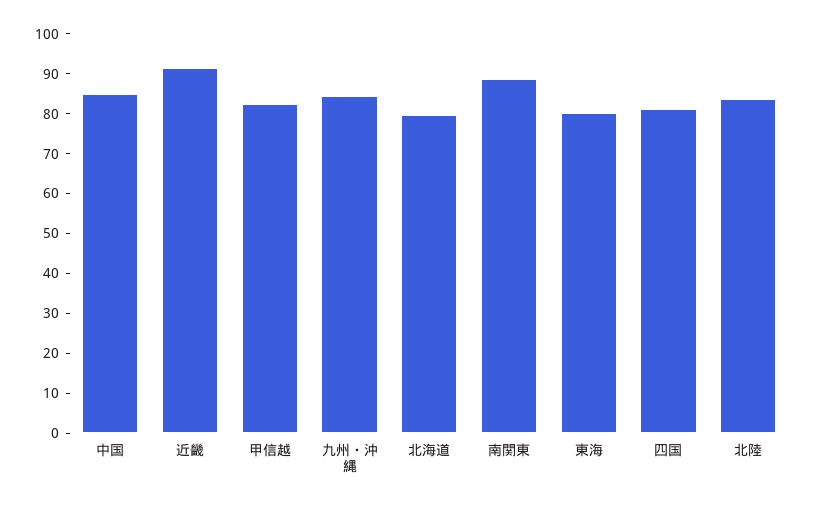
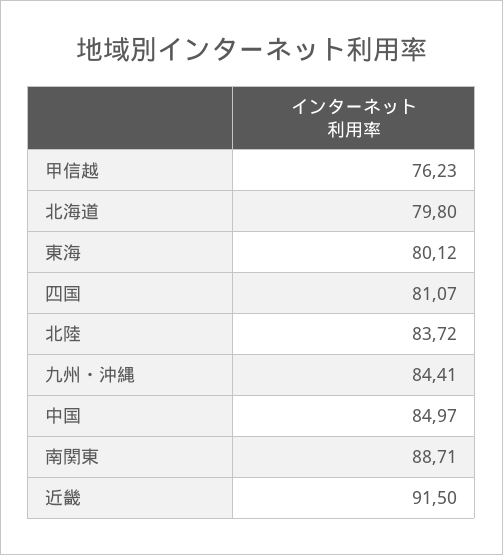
  {
    "中国": 84.97,
    "近畿": 91.5,
-   "甲信越": 82.5,
+   "甲信越": 76.23,
    "九州・沖縄": 84.41,
    "北海道": 79.8,
    "南関東": 88.71,
    "東海": 80.12,
    "四国": 81.07,
    "北陸": 83.72
  }

